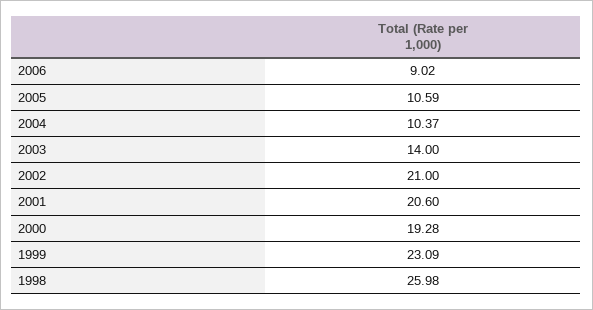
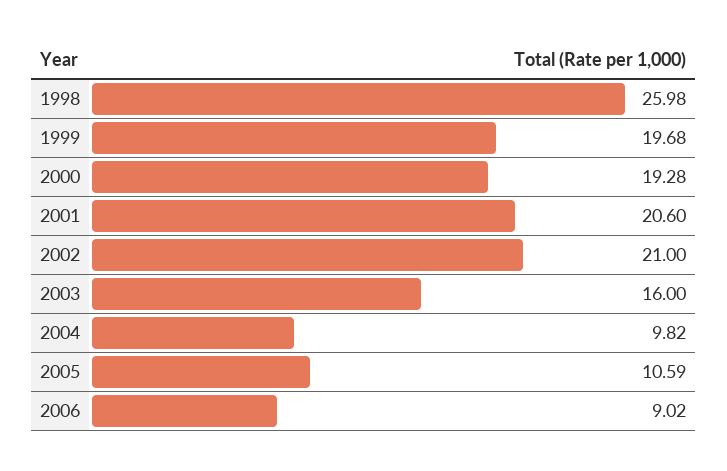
  {
    "2006": 9.02,
    "2005": 10.59,
-   "2004": 10.37,
+   "2004": 9.82,
-   "2003": 14,
+   "2003": 16,
    "2002": 21,
    "2001": 20.6,
    "2000": 19.28,
-   "1999": 23.09,
+   "1999": 19.68,
    "1998": 25.98
  }

